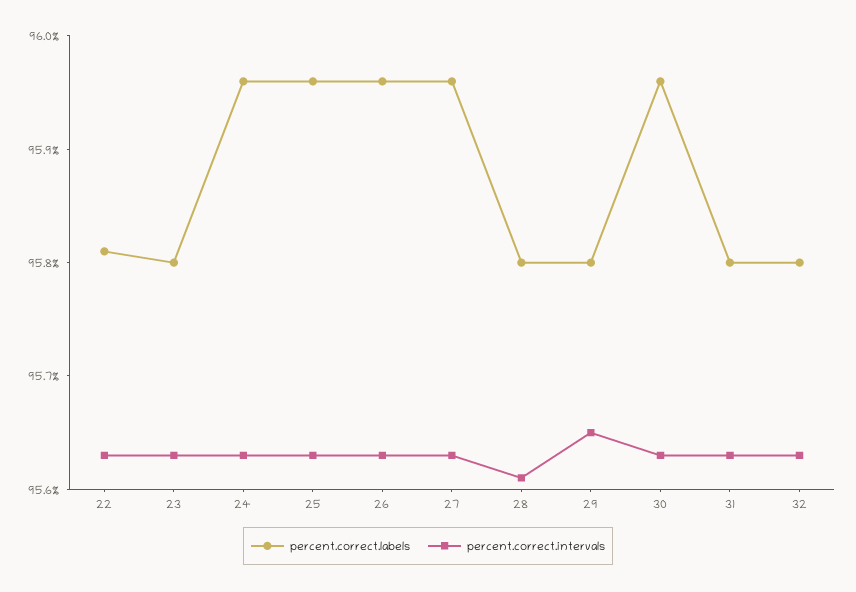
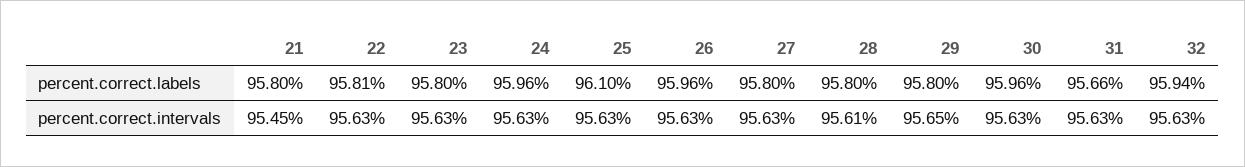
  {
    "percent.correct.labels": {
      "22": 95.81,
      "23": 95.8,
      "24": 95.96,
-     "25": 95.96,
+     "25": 96.1,
      "26": 95.96,
-     "27": 95.96,
+     "27": 95.8,
      "28": 95.8,
      "29": 95.8,
      "30": 95.96,
-     "31": 95.8,
+     "31": 95.66,
-     "32": 95.8
+     "32": 95.94,
+     "21": 95.8
    },
    "percent.correct.intervals": {
      "22": 95.63,
      "23": 95.63,
      "24": 95.63,
      "25": 95.63,
      "26": 95.63,
      "27": 95.63,
      "28": 95.61,
      "29": 95.65,
      "30": 95.63,
      "31": 95.63,
-     "32": 95.63
+     "32": 95.63,
+     "21": 95.45
    }
  }

